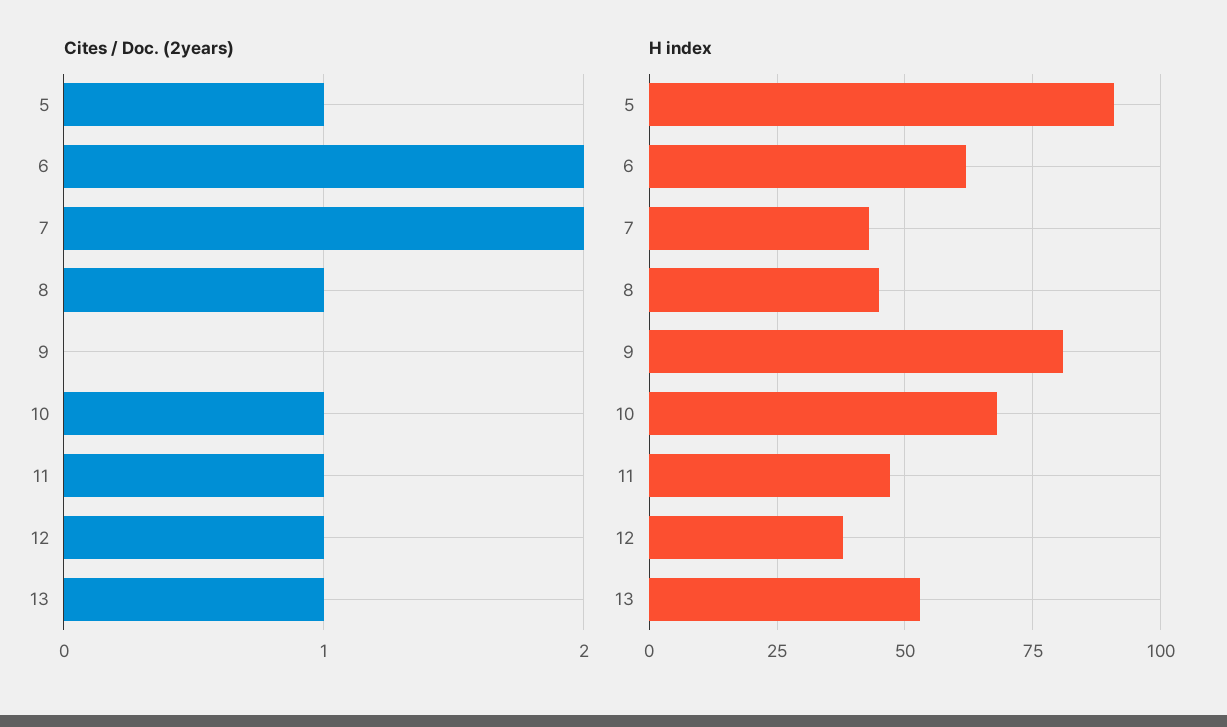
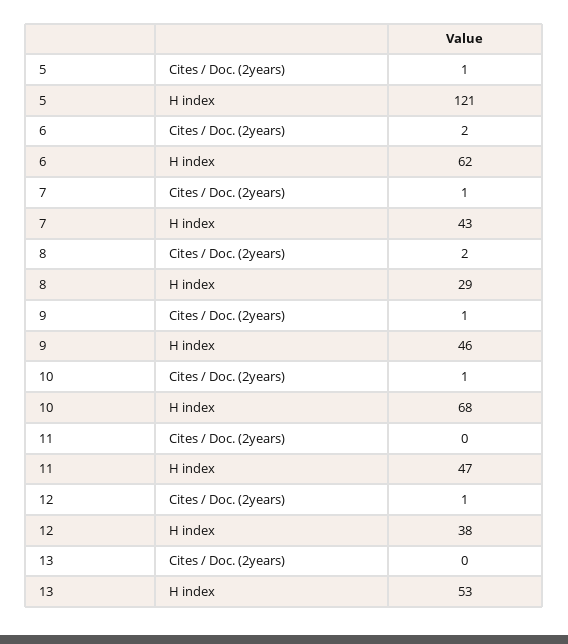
  {
    "Cites / Doc. (2years)": {
      "5": 1,
      "6": 2,
-     "7": 2,
+     "7": 1,
-     "8": 1,
+     "8": 2,
-     "9": 0,
+     "9": 1,
      "10": 1,
-     "11": 1,
+     "11": 0,
      "12": 1,
-     "13": 1
+     "13": 0
    },
    "H index": {
-     "5": 90,
+     "5": 121,
      "6": 62,
      "7": 43,
-     "8": 45,
+     "8": 29,
-     "9": 80,
+     "9": 46,
      "10": 68,
      "11": 47,
      "12": 38,
      "13": 53
    }
  }

